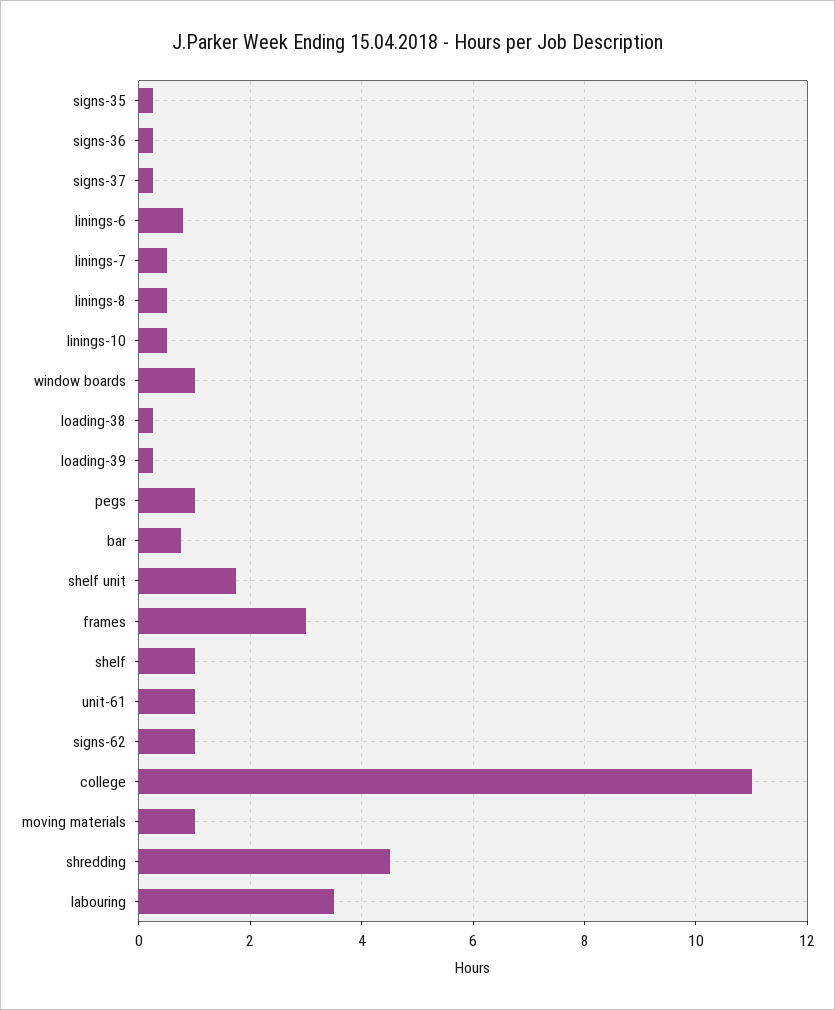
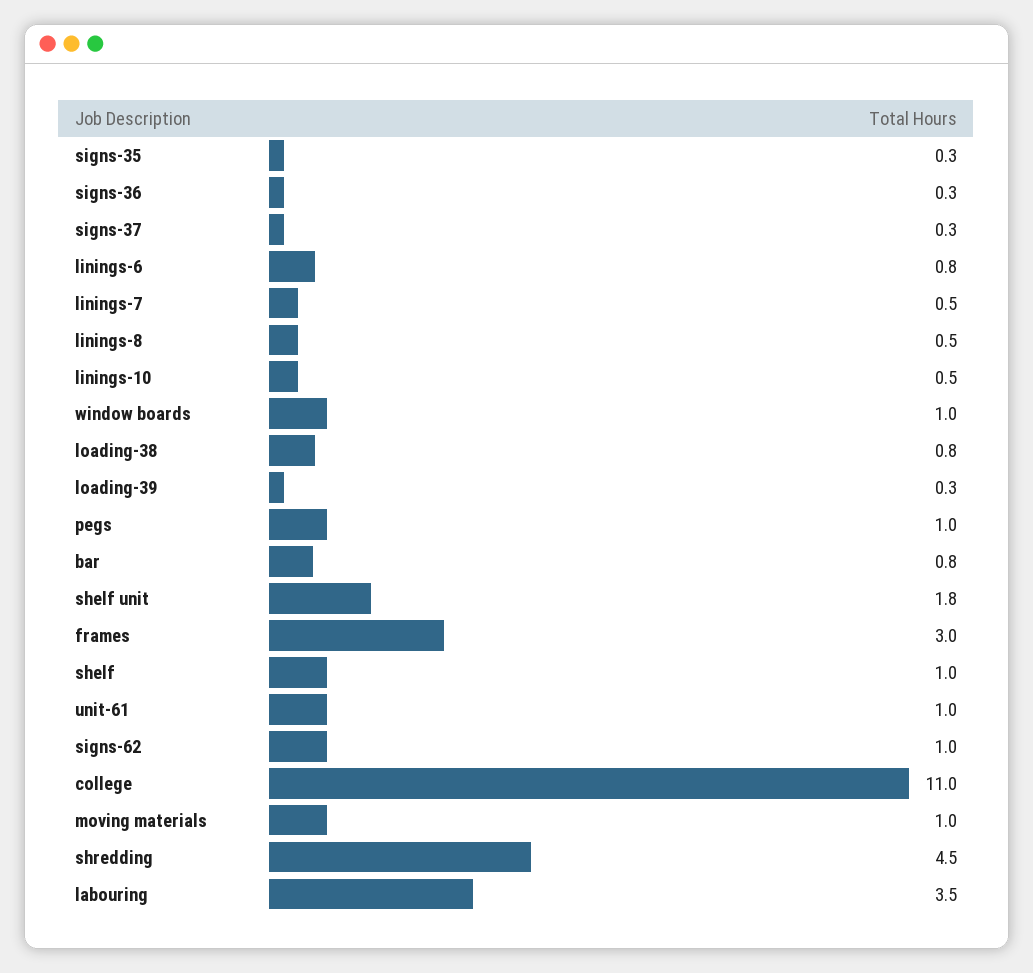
  {
    "signs-35": 0.3,
    "signs-36": 0.3,
    "signs-37": 0.3,
    "linings-6": 0.8,
    "linings-7": 0.5,
    "linings-8": 0.5,
    "linings-10": 0.5,
    "window boards": 1,
-   "loading-38": 0.2,
+   "loading-38": 0.8,
    "loading-39": 0.3,
    "pegs": 1,
    "bar": 0.8,
    "shelf unit": 1.8,
    "frames": 3,
    "shelf": 1,
    "unit-61": 1,
    "signs-62": 1,
    "college": 11,
    "moving materials": 1,
    "shredding": 4.5,
    "labouring": 3.5
  }

